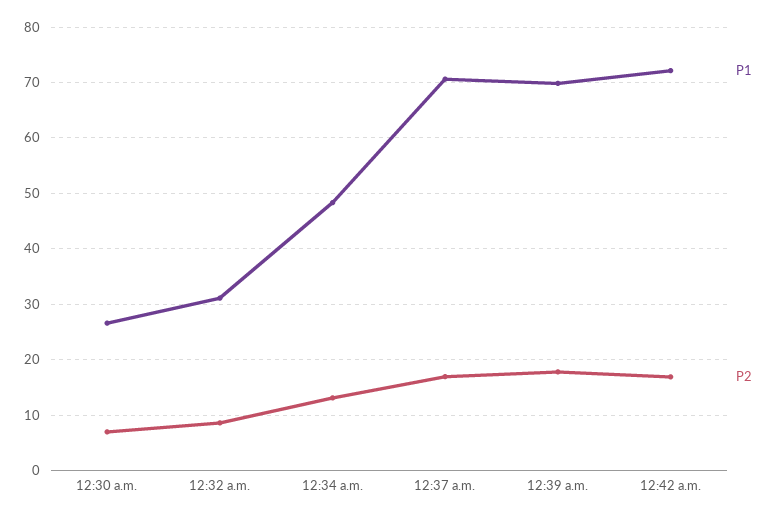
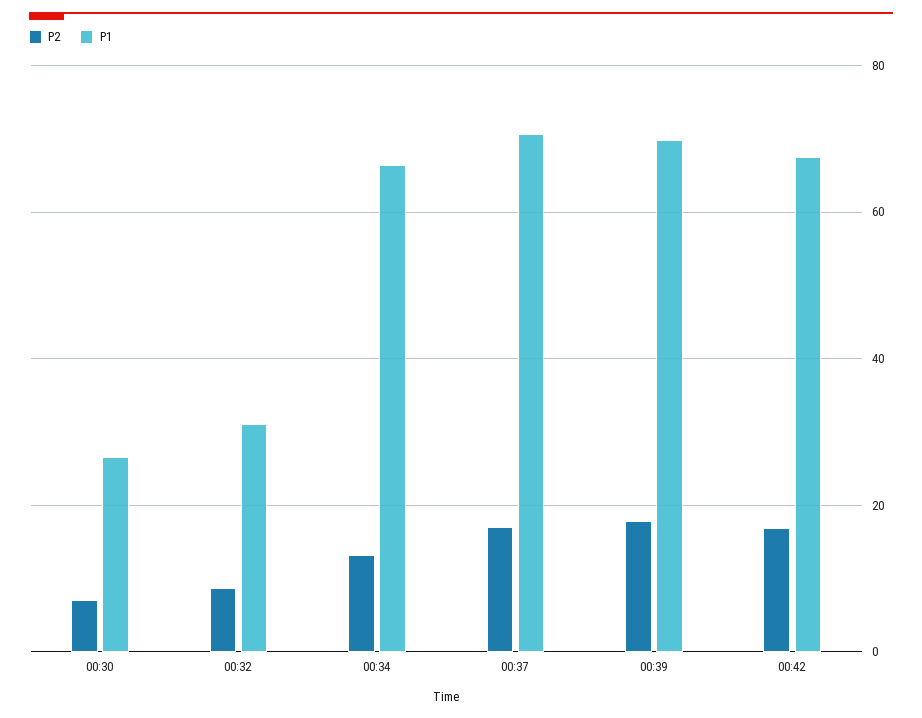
  {
    "P1": {
      "12:30 a.m.": 26,
      "12:32 a.m.": 32,
-     "12:34 a.m.": 48,
+     "12:34 a.m.": 66,
      "12:37 a.m.": 70,
      "12:39 a.m.": 70,
-     "12:42 a.m.": 72
+     "12:42 a.m.": 68
    },
    "P2": {
      "12:30 a.m.": 8,
      "12:32 a.m.": 8,
      "12:34 a.m.": 14,
      "12:37 a.m.": 16,
      "12:39 a.m.": 18,
      "12:42 a.m.": 16
    }
  }

